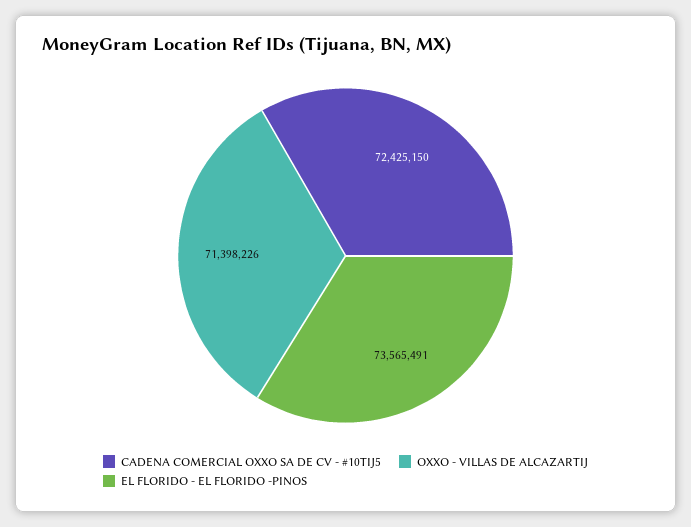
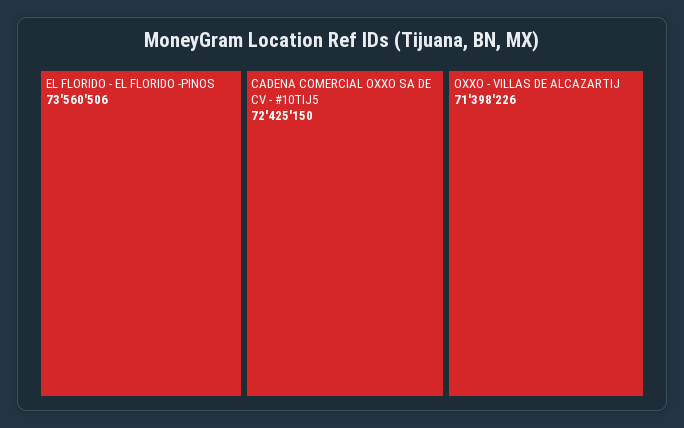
  {
    "CADENA COMERCIAL OXXO SA DE CV - #10TIJ5": 72425150,
    "OXXO - VILLAS DE ALCAZARTIJ": 71398226,
-   "EL FLORIDO - EL FLORIDO -PINOS": 73565491
+   "EL FLORIDO - EL FLORIDO -PINOS": 73560506
  }

